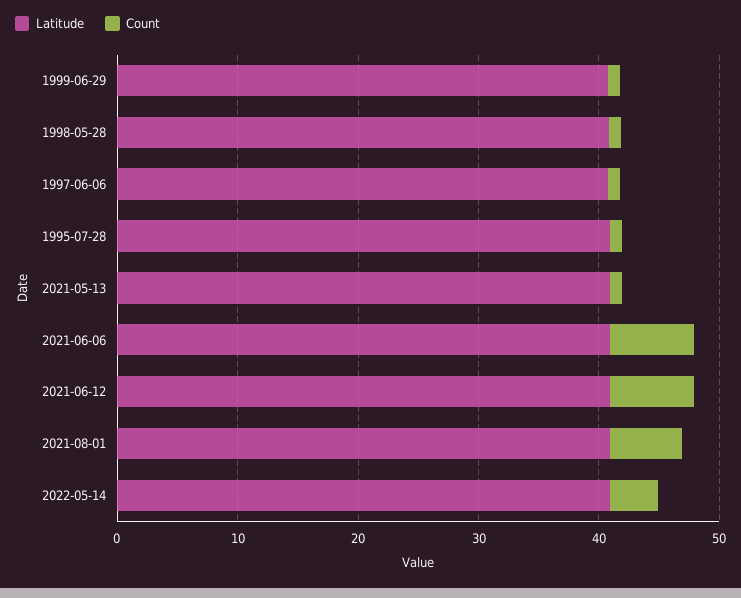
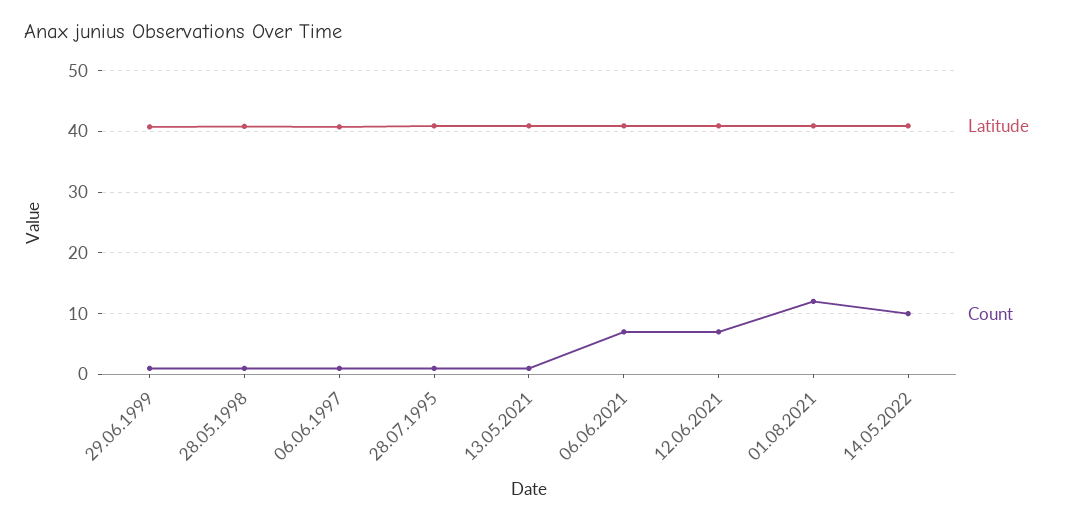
  {
    "Latitude": {
      "1999-06-29": 41,
      "1998-05-28": 41,
      "1997-06-06": 41,
      "1995-07-28": 41,
      "2021-05-13": 41,
      "2021-06-06": 41,
      "2021-06-12": 41,
      "2021-08-01": 41,
      "2022-05-14": 41
    },
    "Count": {
      "1999-06-29": 1,
      "1998-05-28": 1,
      "1997-06-06": 1,
      "1995-07-28": 1,
      "2021-05-13": 1,
      "2021-06-06": 7,
      "2021-06-12": 7,
-     "2021-08-01": 6,
+     "2021-08-01": 12,
-     "2022-05-14": 4
+     "2022-05-14": 10
    }
  }

